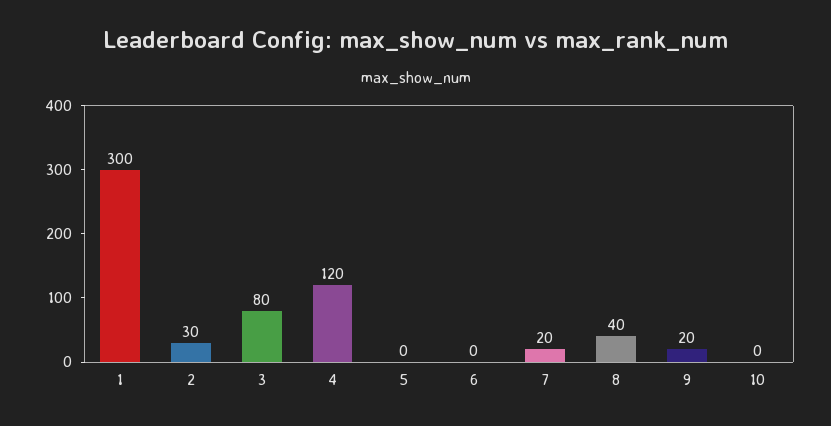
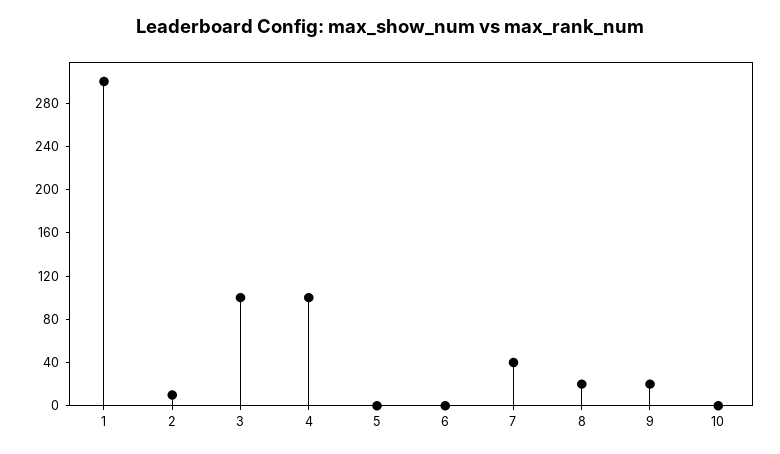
  {
    "1": 300,
-   "2": 30,
+   "2": 10,
-   "3": 80,
+   "3": 100,
-   "4": 120,
+   "4": 100,
    "5": 0,
    "6": 0,
-   "7": 20,
+   "7": 40,
-   "8": 40,
+   "8": 20,
    "9": 20,
    "10": 0
  }

